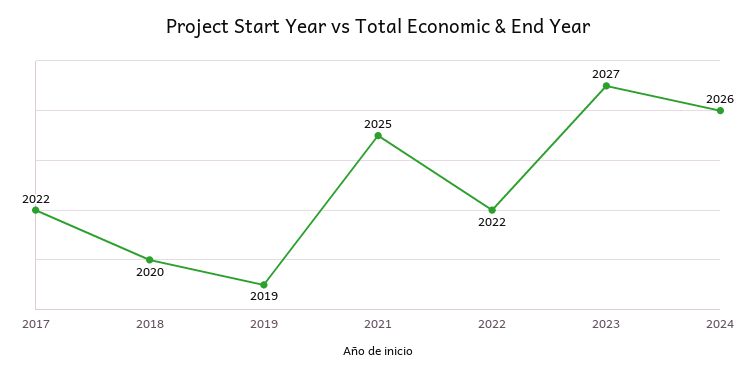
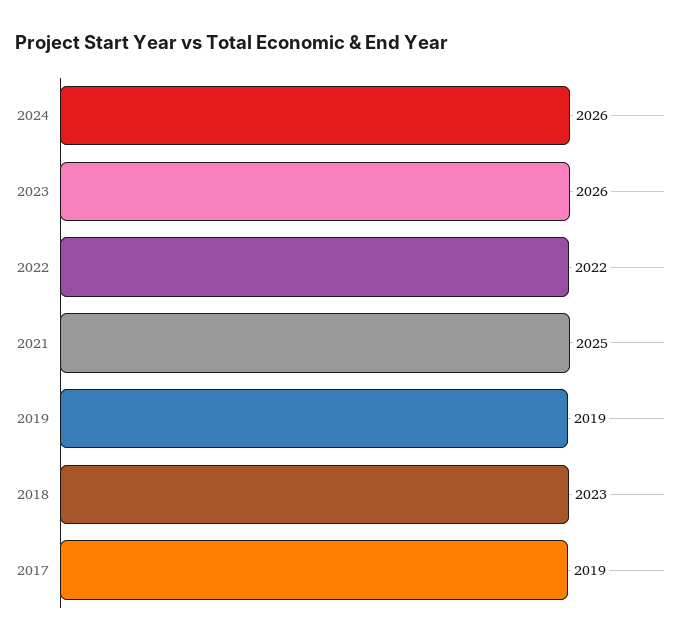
  {
-   "2017": 2022,
+   "2017": 2019,
-   "2018": 2020,
+   "2018": 2023,
    "2019": 2019,
    "2021": 2025,
    "2022": 2022,
-   "2023": 2027,
+   "2023": 2026,
    "2024": 2026
  }

